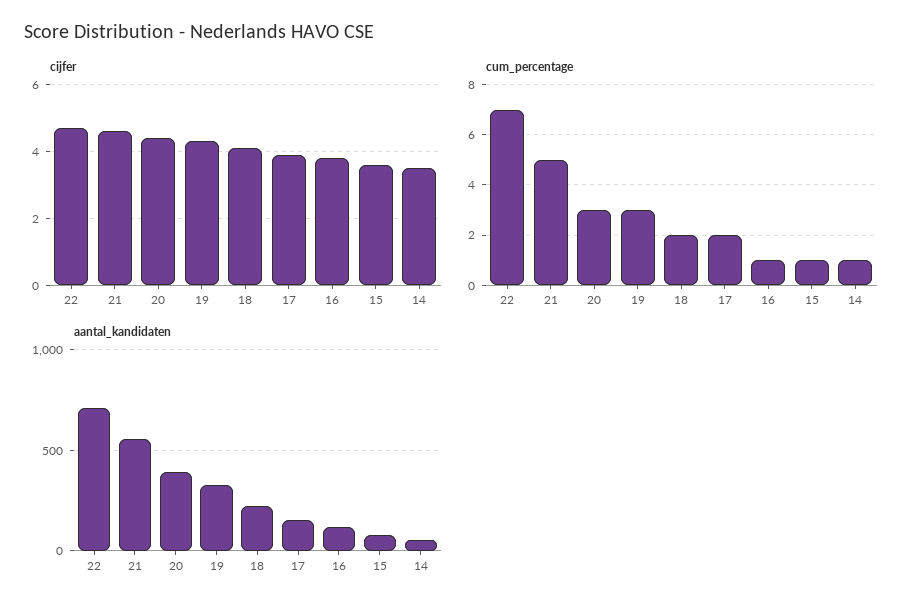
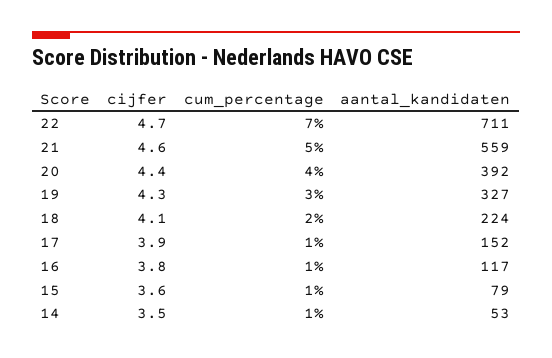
  {
    "cijfer": {
      "22": 4.7,
      "21": 4.6,
      "20": 4.4,
      "19": 4.3,
      "18": 4.1,
      "17": 3.9,
      "16": 3.8,
      "15": 3.6,
      "14": 3.5
    },
    "cum_percentage": {
      "22": 7,
      "21": 5,
-     "20": 3,
+     "20": 4,
      "19": 3,
      "18": 2,
-     "17": 2,
+     "17": 1,
      "16": 1,
      "15": 1,
      "14": 1
    },
    "aantal_kandidaten": {
      "22": 711,
      "21": 559,
      "20": 392,
      "19": 327,
      "18": 224,
      "17": 152,
      "16": 117,
      "15": 79,
      "14": 53
    }
  }

